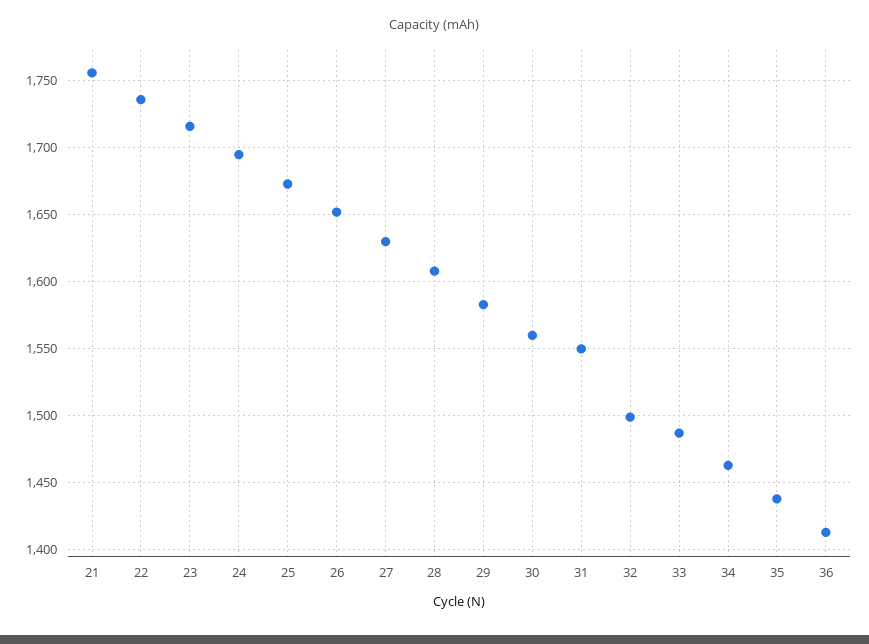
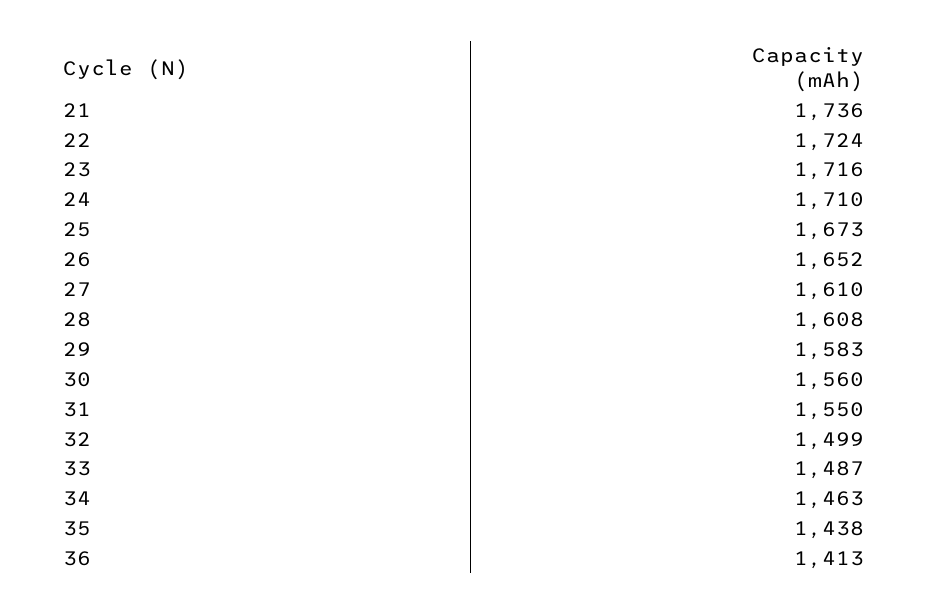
  {
-   "21": 1755,
+   "21": 1736,
-   "22": 1735,
+   "22": 1724,
    "23": 1716,
-   "24": 1695,
+   "24": 1710,
    "25": 1673,
    "26": 1652,
-   "27": 1630,
+   "27": 1610,
    "28": 1608,
    "29": 1583,
    "30": 1560,
    "31": 1550,
    "32": 1499,
    "33": 1487,
    "34": 1463,
    "35": 1438,
    "36": 1413
  }

